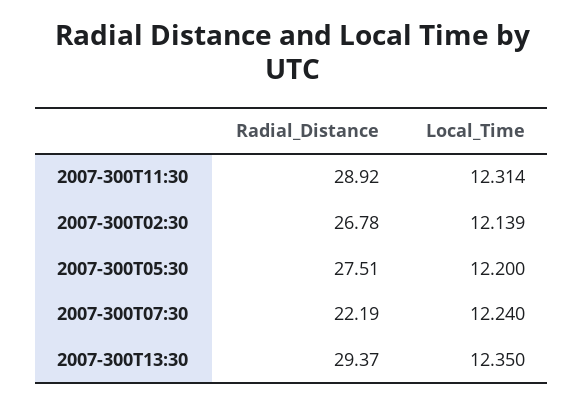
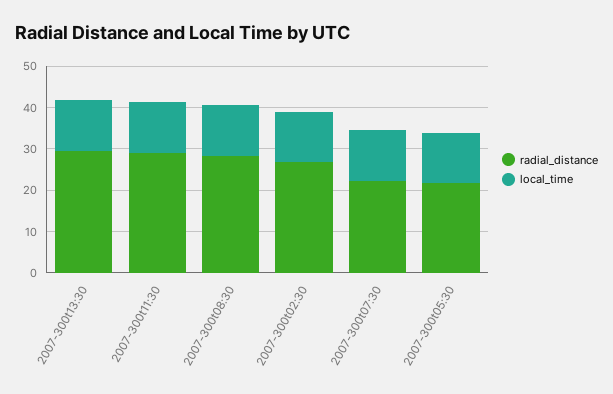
  {
    "Radial_Distance": {
      "2007-300T11:30": 28.92,
      "2007-300T02:30": 26.78,
-     "2007-300T05:30": 27.51,
+     "2007-300T05:30": 22,
      "2007-300T07:30": 22.19,
-     "2007-300T13:30": 29.37
+     "2007-300T13:30": 29.37,
+     "2007-300t08:30": 28
    },
    "Local_Time": {
      "2007-300T11:30": 12.314,
      "2007-300T02:30": 12.139,
      "2007-300T05:30": 12.2,
      "2007-300T07:30": 12.24,
-     "2007-300T13:30": 12.35
+     "2007-300T13:30": 12.35,
+     "2007-300t08:30": 12
    }
  }

